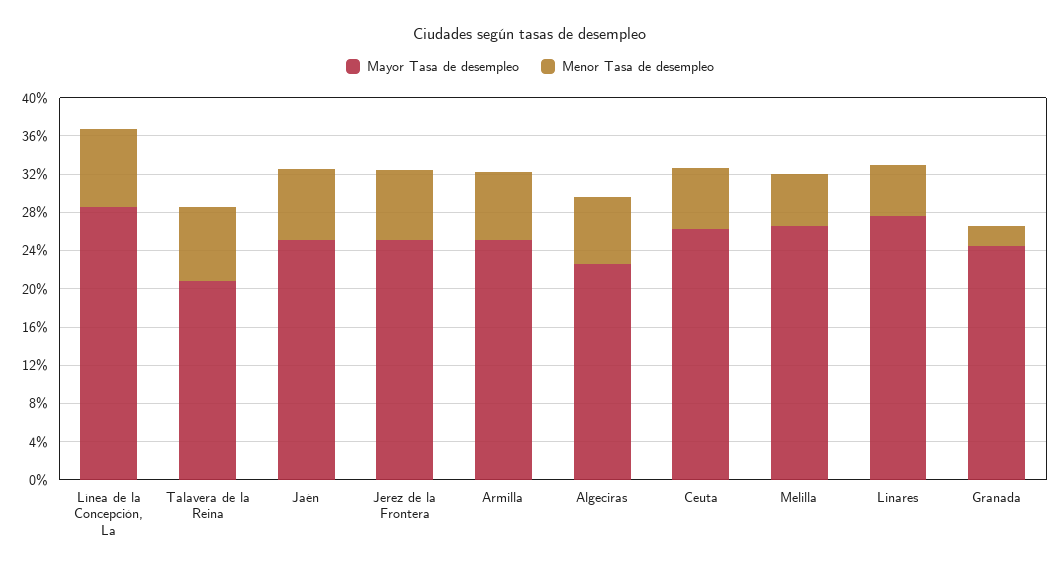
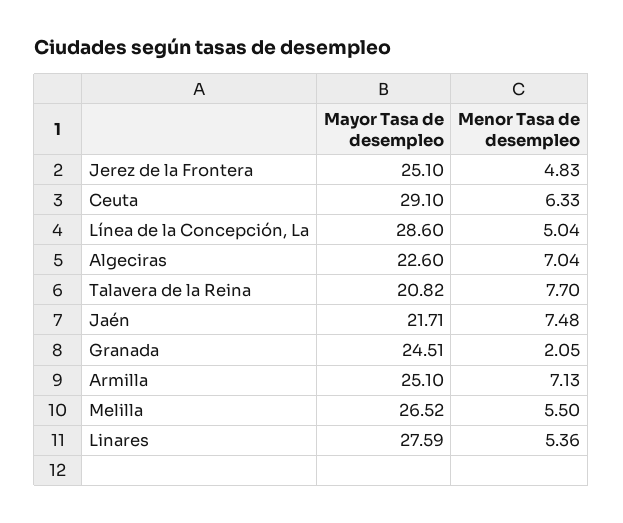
  {
    "Mayor Tasa de desempleo": {
      "Línea de la Concepción, La": 28.6,
      "Talavera de la Reina": 20.82,
-     "Jaén": 25,
+     "Jaén": 21.71,
      "Jerez de la Frontera": 25.1,
      "Armilla": 25.1,
      "Algeciras": 22.6,
-     "Ceuta": 26,
+     "Ceuta": 29.1,
      "Melilla": 26.52,
      "Linares": 27.59,
      "Granada": 24.51
    },
    "Menor Tasa de desempleo": {
-     "Línea de la Concepción, La": 8,
+     "Línea de la Concepción, La": 5.04,
      "Talavera de la Reina": 7.7,
      "Jaén": 7.48,
-     "Jerez de la Frontera": 7,
+     "Jerez de la Frontera": 4.83,
      "Armilla": 7.13,
      "Algeciras": 7.04,
      "Ceuta": 6.33,
      "Melilla": 5.5,
      "Linares": 5.36,
      "Granada": 2.05
    }
  }

